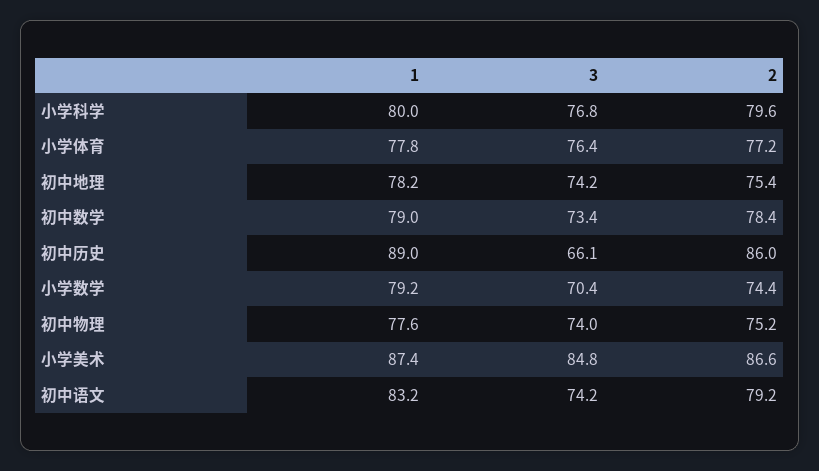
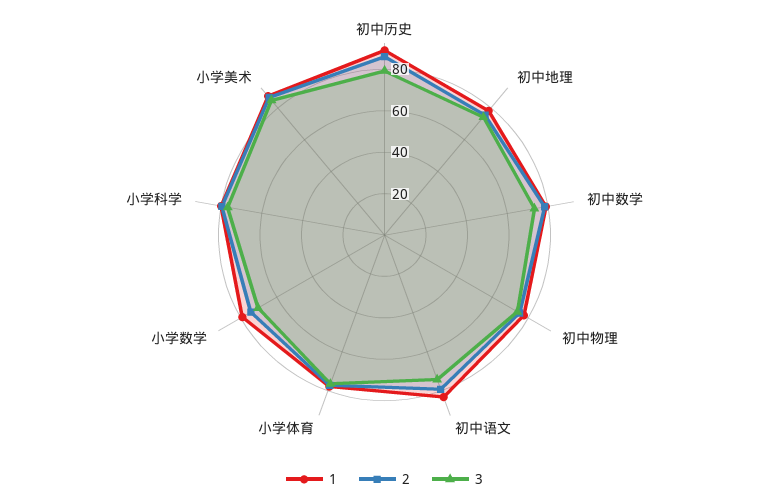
  {
    "1": {
      "小学科学": 80,
      "小学体育": 77.8,
      "初中地理": 78.2,
      "初中数学": 79,
      "初中历史": 89,
      "小学数学": 79.2,
      "初中物理": 77.6,
      "小学美术": 87.4,
      "初中语文": 83.2
    },
    "3": {
      "小学科学": 76.8,
      "小学体育": 76.4,
      "初中地理": 74.2,
      "初中数学": 73.4,
-     "初中历史": 66.1,
+     "初中历史": 80,
      "小学数学": 70.4,
      "初中物理": 74,
      "小学美术": 84.8,
      "初中语文": 74.2
    },
    "2": {
      "小学科学": 79.6,
      "小学体育": 77.2,
      "初中地理": 75.4,
      "初中数学": 78.4,
      "初中历史": 86,
      "小学数学": 74.4,
      "初中物理": 75.2,
      "小学美术": 86.6,
      "初中语文": 79.2
    }
  }

